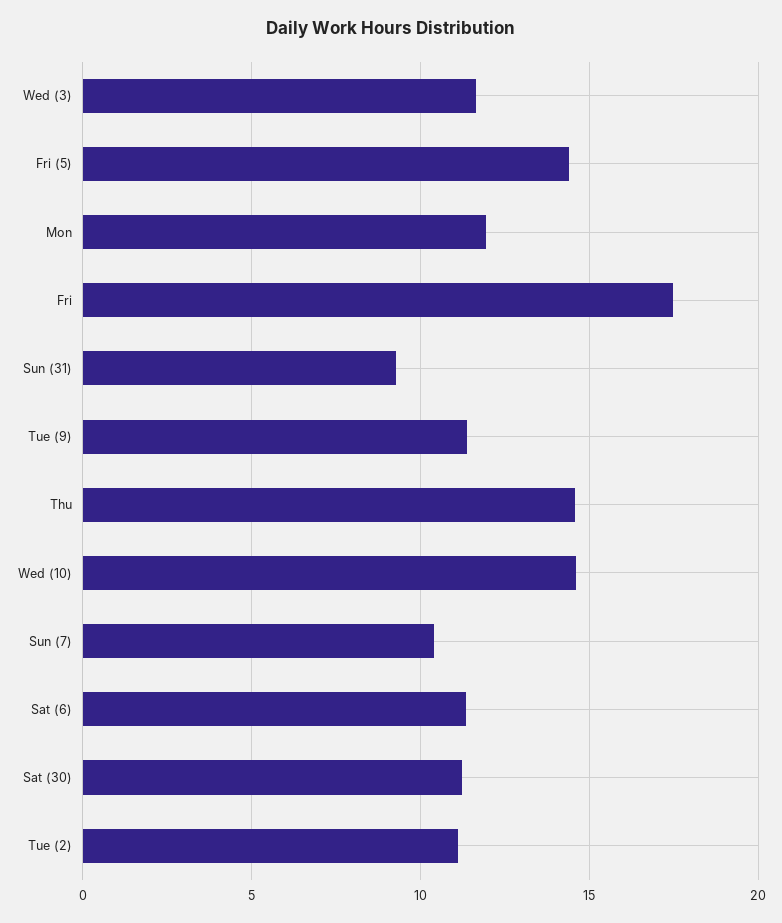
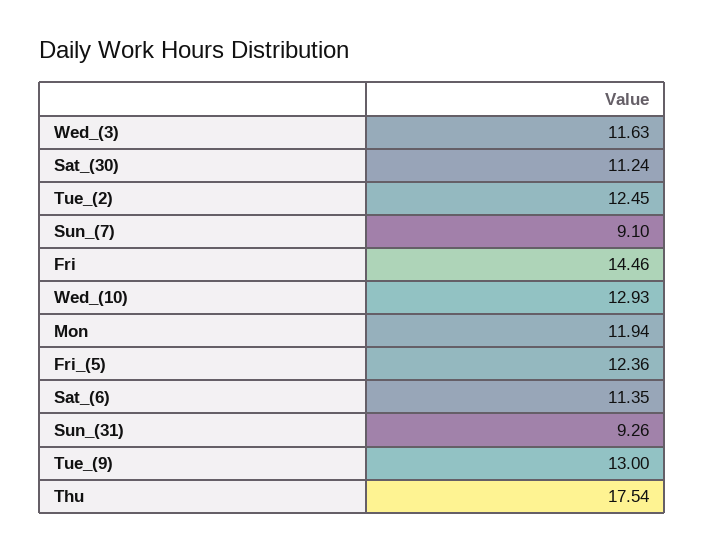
  {
    "Wed (3)": 11.63,
-   "Fri (5)": 14.5,
+   "Fri (5)": 12.36,
    "Mon": 11.94,
-   "Fri": 17.5,
+   "Fri": 14.46,
    "Sun (31)": 9.26,
-   "Tue (9)": 11.5,
+   "Tue (9)": 13,
-   "Thu": 14.5,
+   "Thu": 17.54,
-   "Wed (10)": 14.5,
+   "Wed (10)": 12.93,
-   "Sun (7)": 10.5,
+   "Sun (7)": 9.1,
    "Sat (6)": 11.35,
    "Sat (30)": 11.24,
-   "Tue (2)": 11
+   "Tue (2)": 12.45
  }

